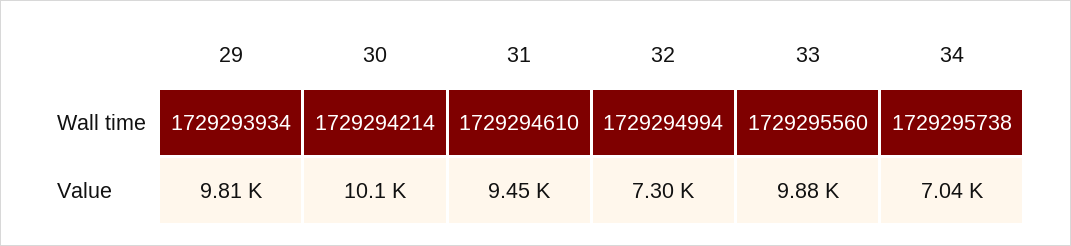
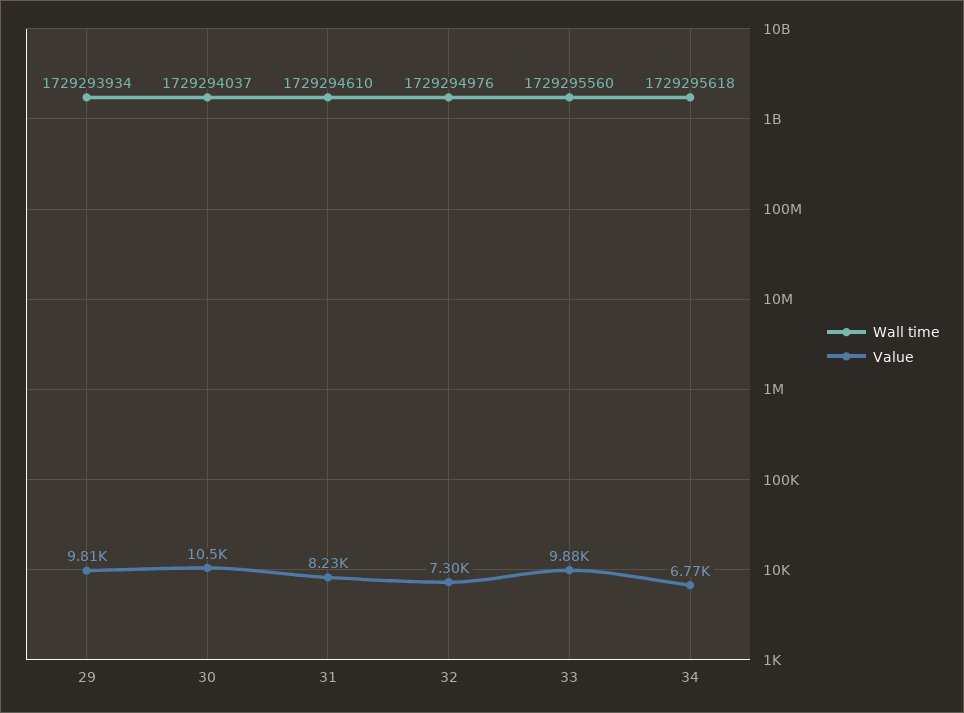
  {
    "Wall time": {
      "29": 1729293934,
-     "30": 1729294214,
+     "30": 1729294037,
      "31": 1729294610,
-     "32": 1729294994,
+     "32": 1729294976,
      "33": 1729295560,
-     "34": 1729295738
+     "34": 1729295618
    },
    "Value": {
      "29": 9810,
-     "30": 10100,
+     "30": 10500,
-     "31": 9450,
+     "31": 8230,
      "32": 7300,
      "33": 9880,
-     "34": 7040
+     "34": 6770
    }
  }

